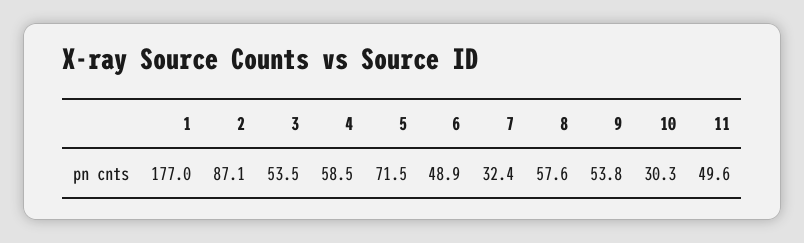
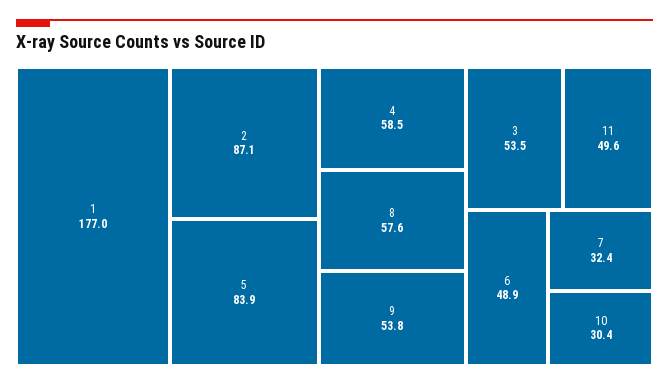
  {
    "1": 177,
    "2": 87.1,
    "3": 53.5,
    "4": 58.5,
-   "5": 71.5,
+   "5": 83.9,
    "6": 48.9,
    "7": 32.4,
    "8": 57.6,
    "9": 53.8,
-   "10": 30.3,
+   "10": 30.4,
    "11": 49.6
  }

